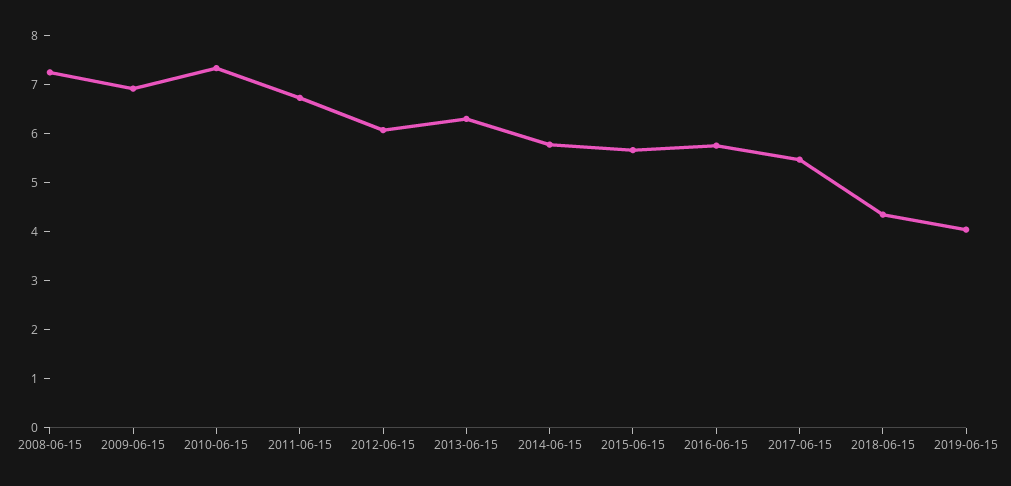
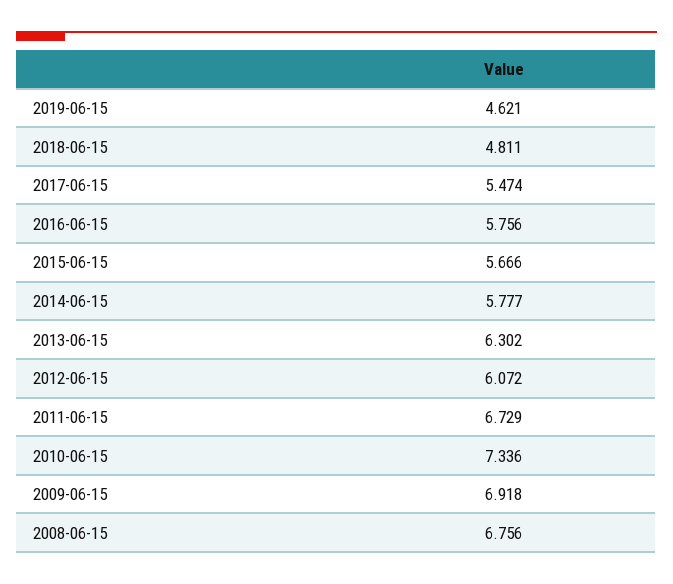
  {
-   "2008-06-15": 7.2,
+   "2008-06-15": 6.756,
    "2009-06-15": 6.918,
    "2010-06-15": 7.336,
    "2011-06-15": 6.729,
    "2012-06-15": 6.072,
    "2013-06-15": 6.302,
    "2014-06-15": 5.777,
    "2015-06-15": 5.666,
    "2016-06-15": 5.756,
    "2017-06-15": 5.474,
-   "2018-06-15": 4.4,
+   "2018-06-15": 4.811,
-   "2019-06-15": 4
+   "2019-06-15": 4.621
  }

